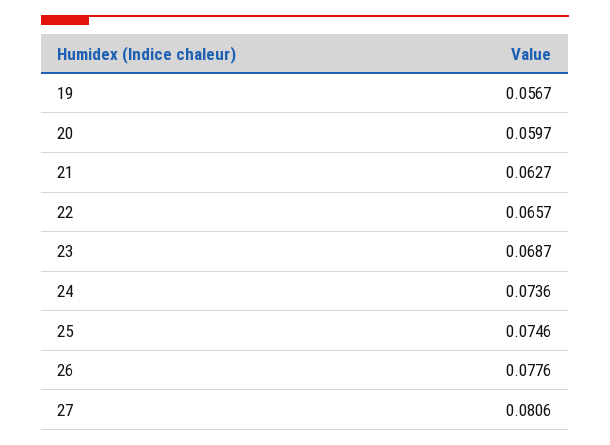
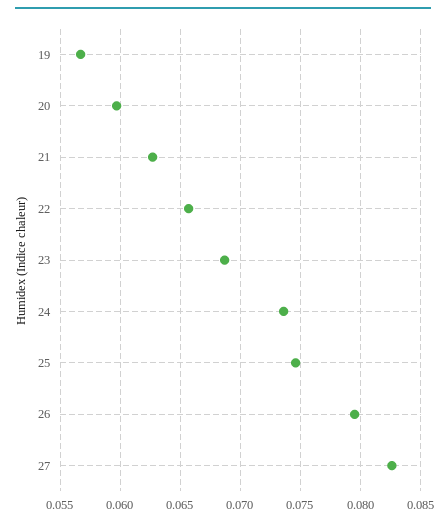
  {
    "19": 0.0567,
    "20": 0.0597,
    "21": 0.0627,
    "22": 0.0657,
    "23": 0.0687,
    "24": 0.0736,
    "25": 0.0746,
-   "26": 0.0776,
+   "26": 0.0795,
-   "27": 0.0806
+   "27": 0.0825
  }

